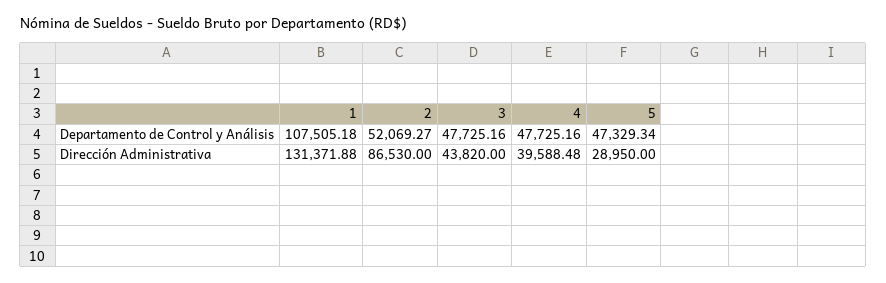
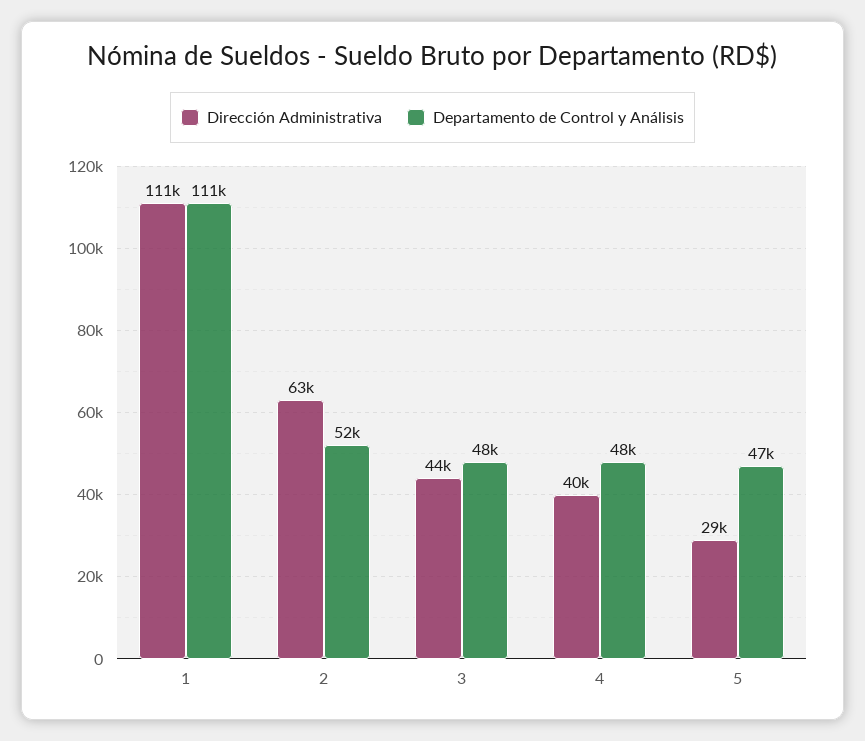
  {
    "Departamento de Control y Análisis": {
-     "1": 107505.18,
+     "1": 111000,
      "2": 52069.27,
      "3": 47725.16,
      "4": 47725.16,
      "5": 47329.34
    },
    "Dirección Administrativa": {
-     "1": 131371.88,
+     "1": 111000,
-     "2": 86530,
+     "2": 63000,
      "3": 43820,
      "4": 39588.48,
      "5": 28950
    }
  }

